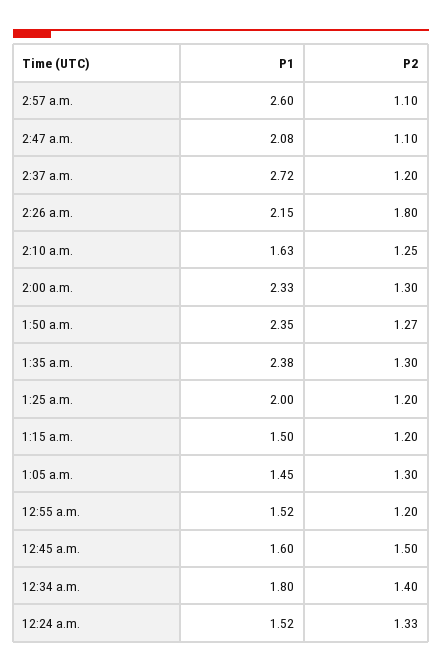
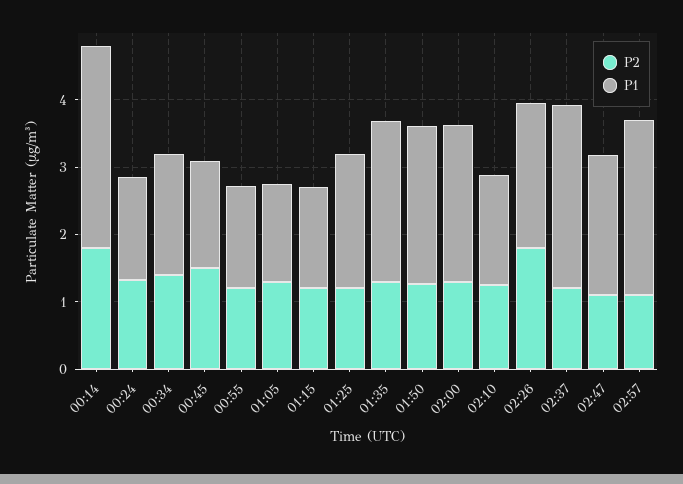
  {
    "P1": {
      "2:57 a.m.": 2.6,
      "2:47 a.m.": 2.08,
      "2:37 a.m.": 2.72,
      "2:26 a.m.": 2.15,
      "2:10 a.m.": 1.63,
      "2:00 a.m.": 2.33,
      "1:50 a.m.": 2.35,
      "1:35 a.m.": 2.38,
      "1:25 a.m.": 2,
      "1:15 a.m.": 1.5,
      "1:05 a.m.": 1.45,
      "12:55 a.m.": 1.52,
      "12:45 a.m.": 1.6,
      "12:34 a.m.": 1.8,
-     "12:24 a.m.": 1.52
+     "12:24 a.m.": 1.52,
+     "00:14": 3
    },
    "P2": {
      "2:57 a.m.": 1.1,
      "2:47 a.m.": 1.1,
      "2:37 a.m.": 1.2,
      "2:26 a.m.": 1.8,
      "2:10 a.m.": 1.25,
      "2:00 a.m.": 1.3,
      "1:50 a.m.": 1.27,
      "1:35 a.m.": 1.3,
      "1:25 a.m.": 1.2,
      "1:15 a.m.": 1.2,
      "1:05 a.m.": 1.3,
      "12:55 a.m.": 1.2,
      "12:45 a.m.": 1.5,
      "12:34 a.m.": 1.4,
-     "12:24 a.m.": 1.33
+     "12:24 a.m.": 1.33,
+     "00:14": 1.8
    }
  }

